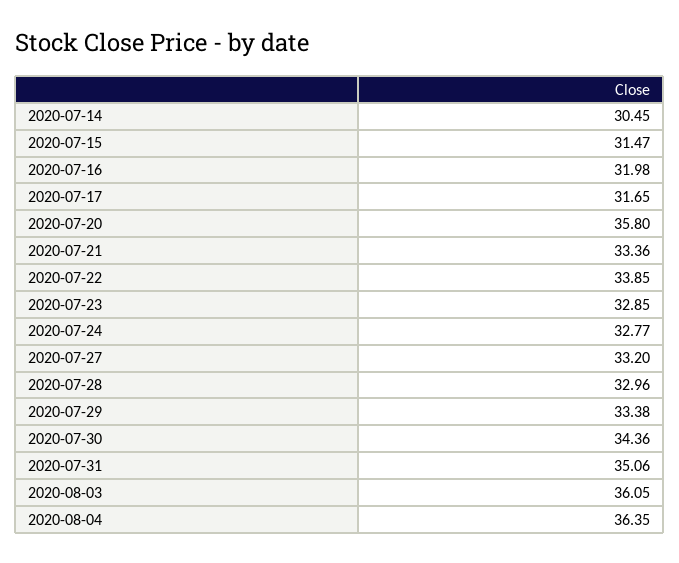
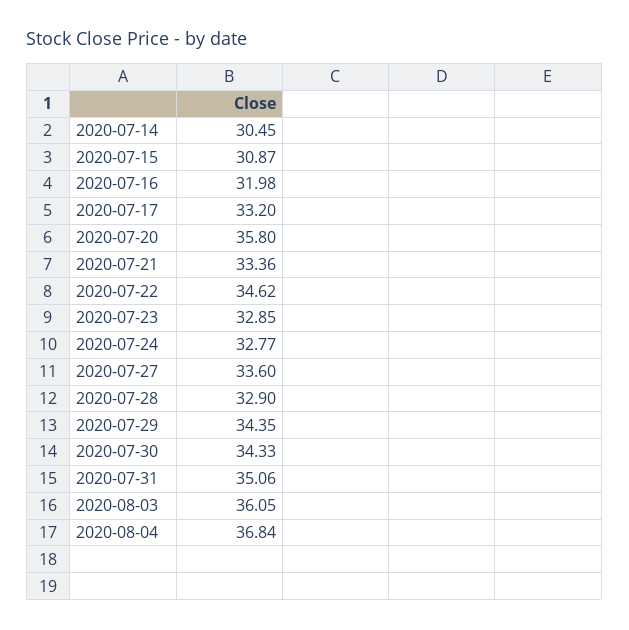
  {
    "2020-07-14": 30.45,
-   "2020-07-15": 31.47,
+   "2020-07-15": 30.87,
    "2020-07-16": 31.98,
-   "2020-07-17": 31.65,
+   "2020-07-17": 33.2,
    "2020-07-20": 35.8,
    "2020-07-21": 33.36,
-   "2020-07-22": 33.85,
+   "2020-07-22": 34.62,
    "2020-07-23": 32.85,
    "2020-07-24": 32.77,
-   "2020-07-27": 33.2,
+   "2020-07-27": 33.6,
-   "2020-07-28": 32.96,
+   "2020-07-28": 32.9,
-   "2020-07-29": 33.38,
+   "2020-07-29": 34.35,
-   "2020-07-30": 34.36,
+   "2020-07-30": 34.33,
    "2020-07-31": 35.06,
    "2020-08-03": 36.05,
-   "2020-08-04": 36.35
+   "2020-08-04": 36.84
  }

